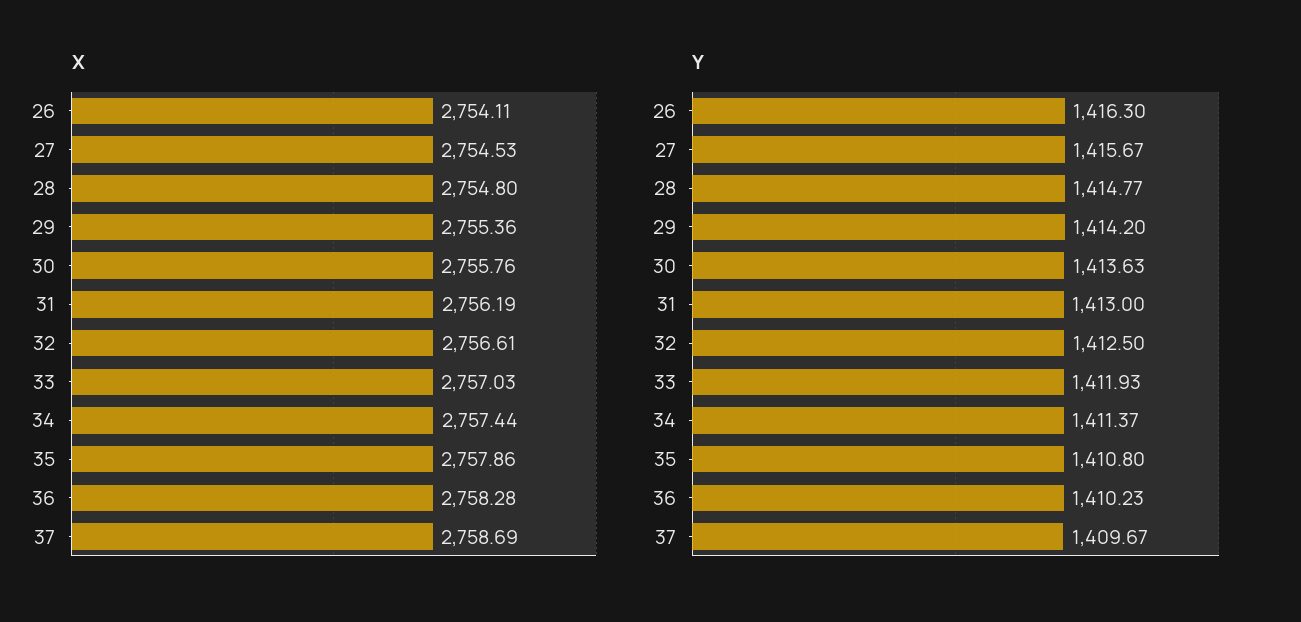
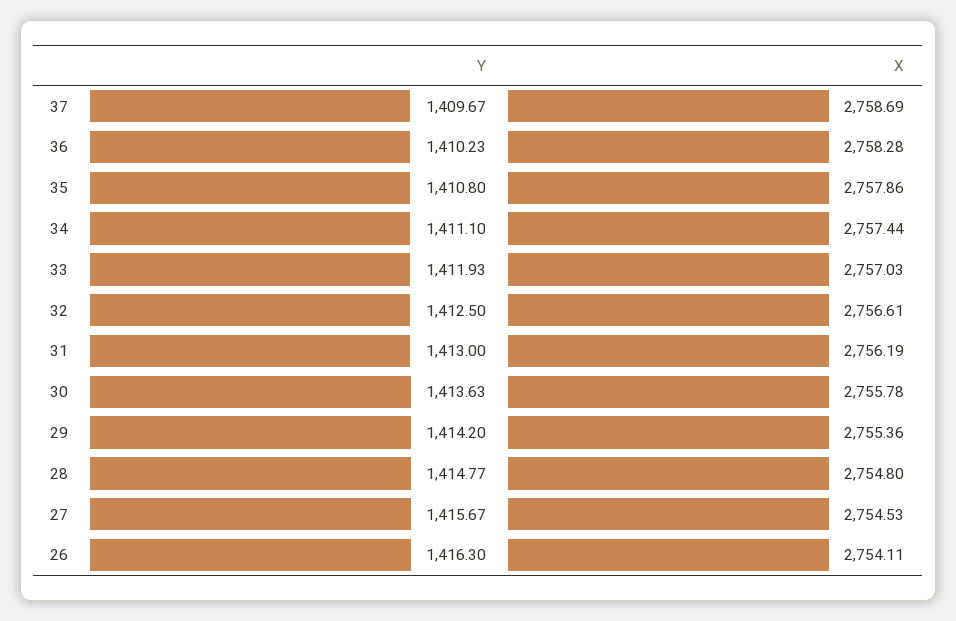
  {
    "X": {
      "26": 2754.11,
      "27": 2754.53,
      "28": 2754.8,
      "29": 2755.36,
-     "30": 2755.76,
+     "30": 2755.78,
      "31": 2756.19,
      "32": 2756.61,
      "33": 2757.03,
      "34": 2757.44,
      "35": 2757.86,
      "36": 2758.28,
      "37": 2758.69
    },
    "Y": {
      "26": 1416.3,
      "27": 1415.67,
      "28": 1414.77,
      "29": 1414.2,
      "30": 1413.63,
      "31": 1413,
      "32": 1412.5,
      "33": 1411.93,
-     "34": 1411.37,
+     "34": 1411.1,
      "35": 1410.8,
      "36": 1410.23,
      "37": 1409.67
    }
  }

